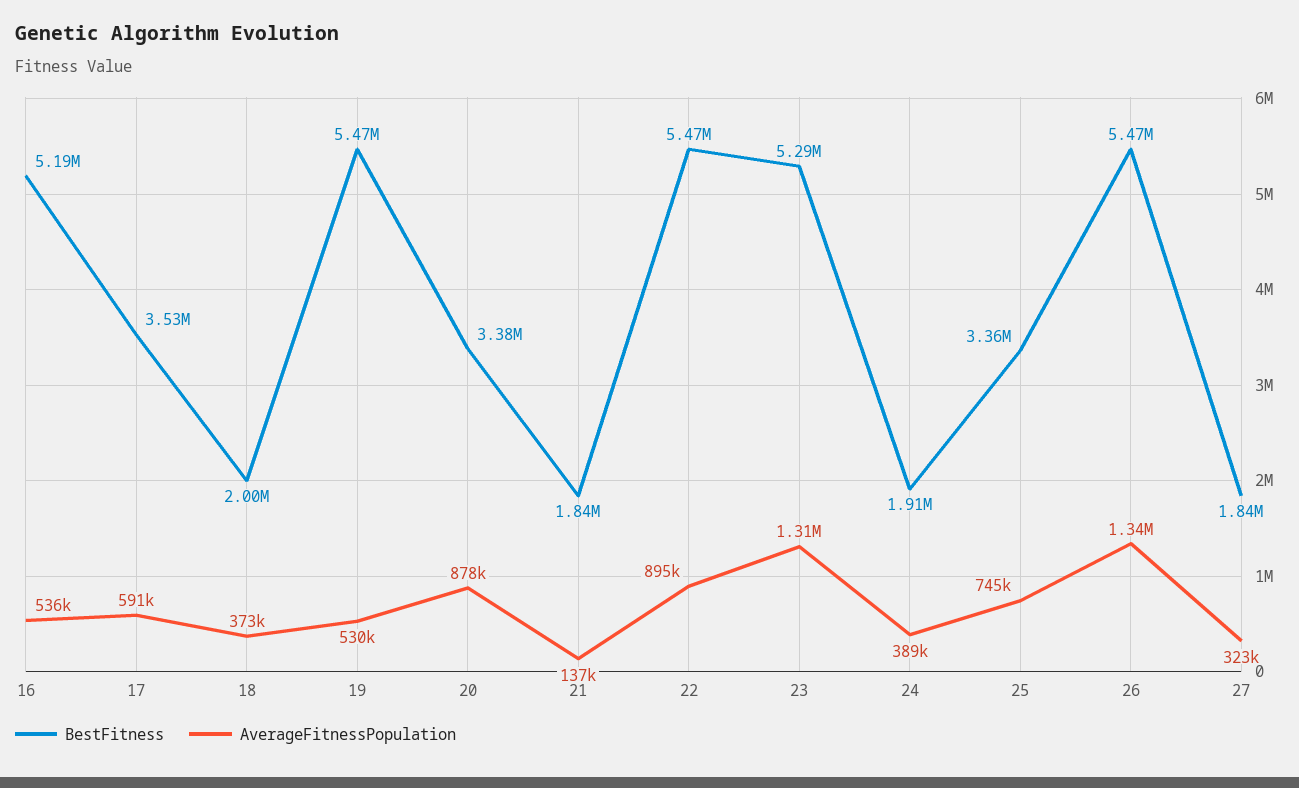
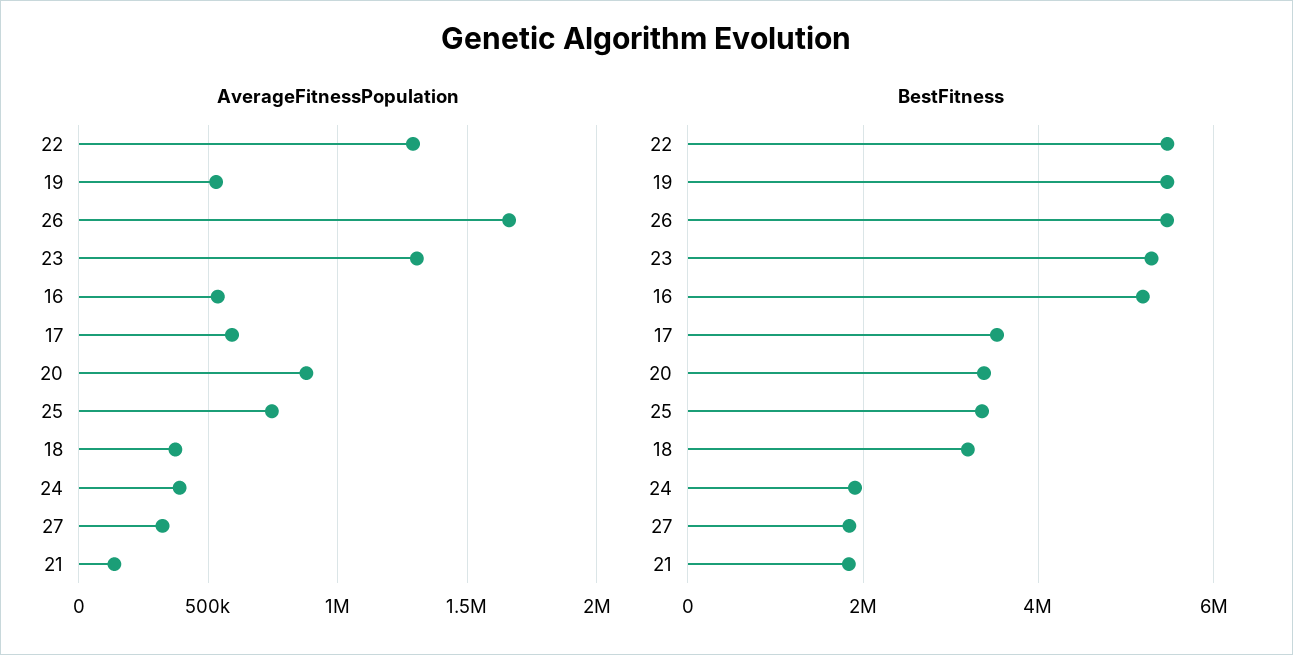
  {
    "BestFitness": {
      "16": 5190000,
      "17": 3530000,
-     "18": 2000000,
+     "18": 3200000,
      "19": 5470000,
      "20": 3380000,
      "21": 1840000,
      "22": 5470000,
      "23": 5290000,
      "24": 1910000,
      "25": 3360000,
      "26": 5470000,
      "27": 1840000
    },
    "AverageFitnessPopulation": {
      "16": 536000,
      "17": 591000,
      "18": 373000,
      "19": 530000,
      "20": 878000,
      "21": 137000,
-     "22": 895000,
+     "22": 1300000,
      "23": 1310000,
      "24": 389000,
      "25": 745000,
-     "26": 1340000,
+     "26": 1650000,
      "27": 323000
    }
  }

